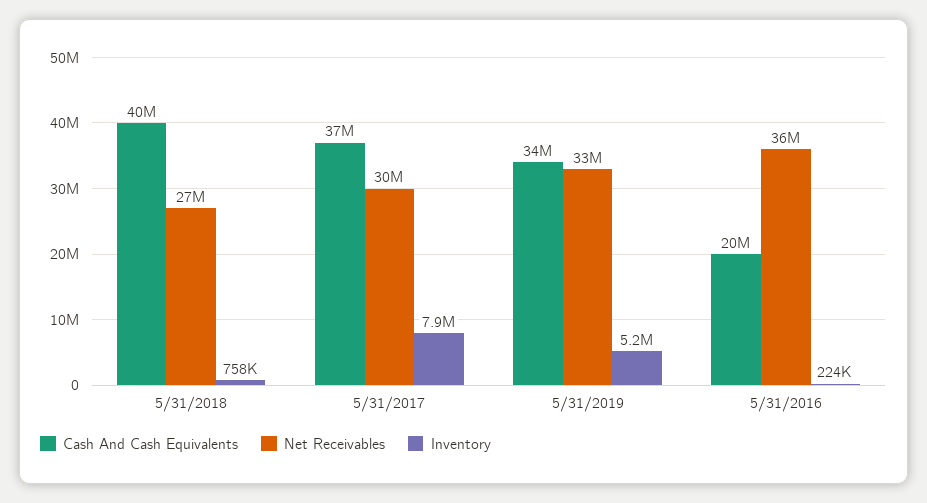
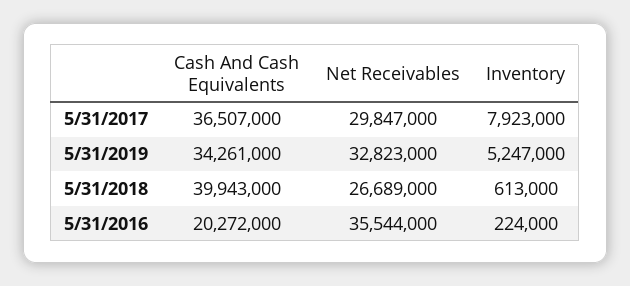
  {
    "Cash And Cash Equivalents": {
      "5/31/2018": 39943000,
      "5/31/2017": 36507000,
      "5/31/2019": 34261000,
      "5/31/2016": 20272000
    },
    "Net Receivables": {
      "5/31/2018": 26689000,
      "5/31/2017": 29847000,
      "5/31/2019": 32823000,
      "5/31/2016": 35544000
    },
    "Inventory": {
-     "5/31/2018": 758000,
+     "5/31/2018": 613000,
      "5/31/2017": 7923000,
      "5/31/2019": 5247000,
      "5/31/2016": 224000
    }
  }

